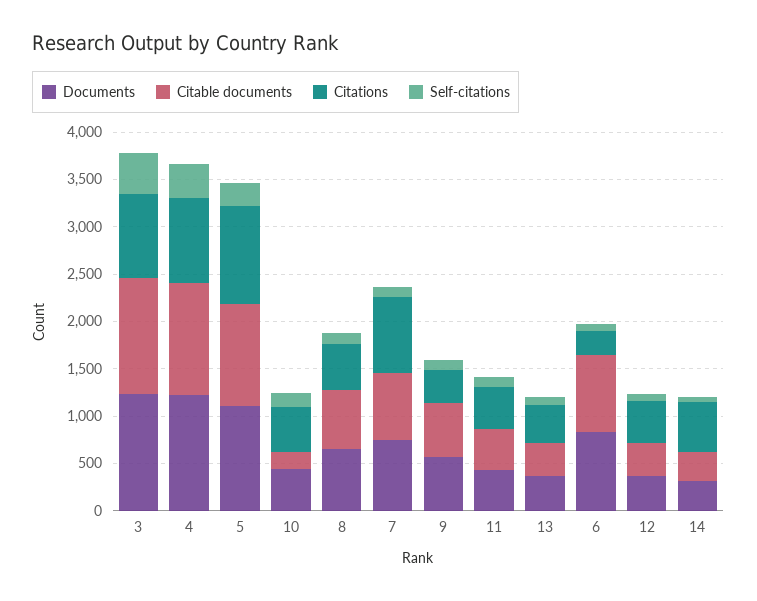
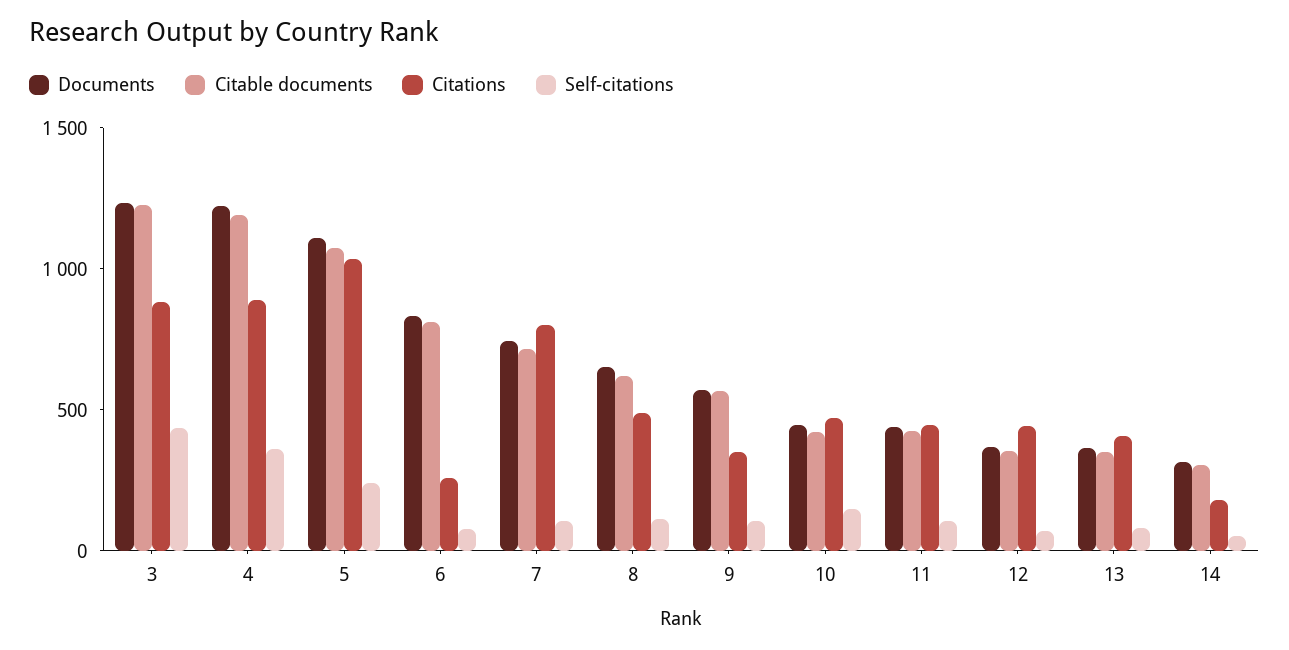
  {
    "Documents": {
      "3": 1200,
      "4": 1200,
      "5": 1100,
      "10": 400,
      "8": 700,
      "7": 700,
      "9": 600,
      "11": 400,
      "13": 400,
      "6": 800,
      "12": 400,
      "14": 300
    },
    "Citable documents": {
      "3": 1200,
      "4": 1200,
      "5": 1100,
-     "10": 200,
+     "10": 400,
      "8": 600,
      "7": 700,
      "9": 600,
      "11": 400,
      "13": 400,
      "6": 800,
      "12": 400,
      "14": 300
    },
    "Citations": {
      "3": 900,
      "4": 900,
      "5": 1000,
      "10": 500,
      "8": 500,
      "7": 800,
      "9": 400,
      "11": 400,
      "13": 400,
      "6": 300,
      "12": 400,
-     "14": 500
+     "14": 200
    },
    "Self-citations": {
      "3": 400,
      "4": 400,
      "5": 200,
      "10": 200,
      "8": 100,
      "7": 100,
      "9": 100,
      "11": 100,
      "13": 100,
      "6": 100,
      "12": 100,
      "14": 100
    }
  }

